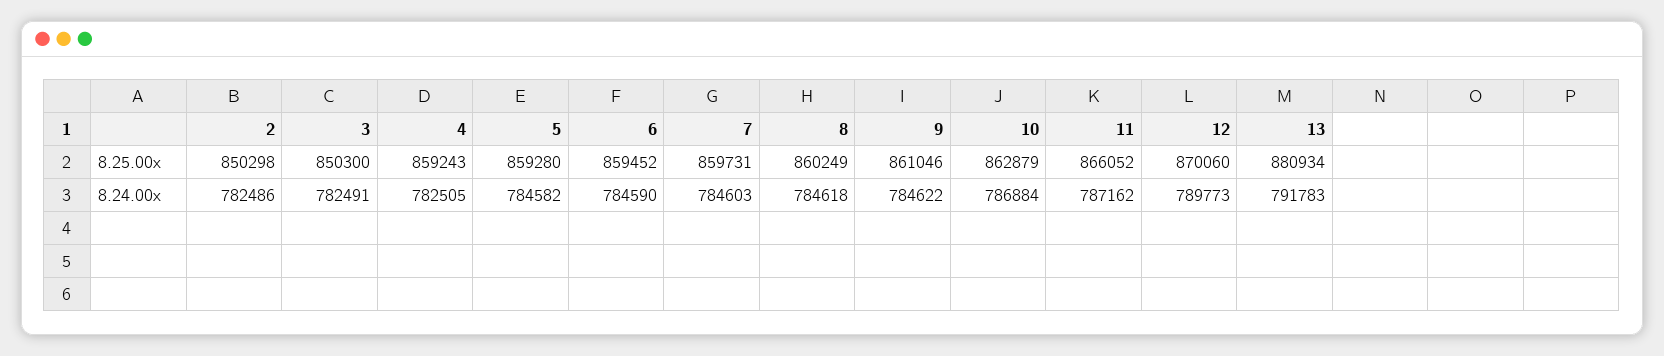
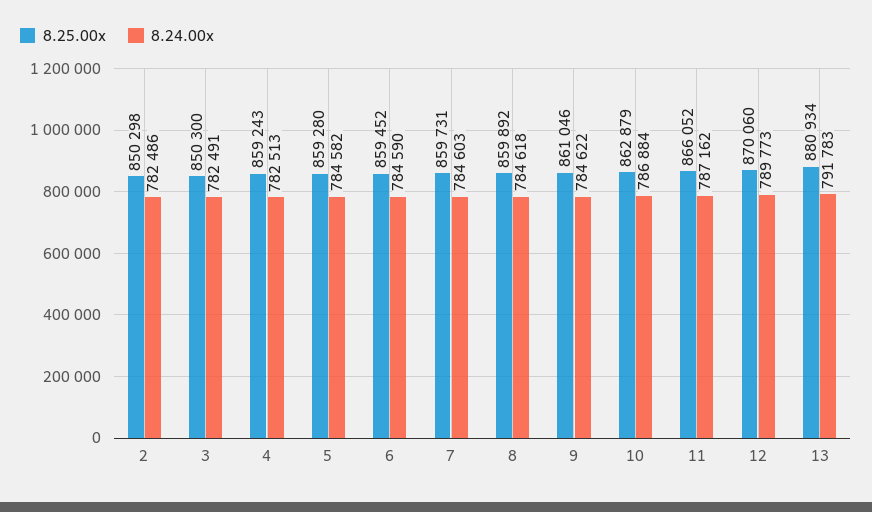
  {
    "8.25.00x": {
      "2": 850298,
      "3": 850300,
      "4": 859243,
      "5": 859280,
      "6": 859452,
      "7": 859731,
-     "8": 860249,
+     "8": 859892,
      "9": 861046,
      "10": 862879,
      "11": 866052,
      "12": 870060,
      "13": 880934
    },
    "8.24.00x": {
      "2": 782486,
      "3": 782491,
-     "4": 782505,
+     "4": 782513,
      "5": 784582,
      "6": 784590,
      "7": 784603,
      "8": 784618,
      "9": 784622,
      "10": 786884,
      "11": 787162,
      "12": 789773,
      "13": 791783
    }
  }

